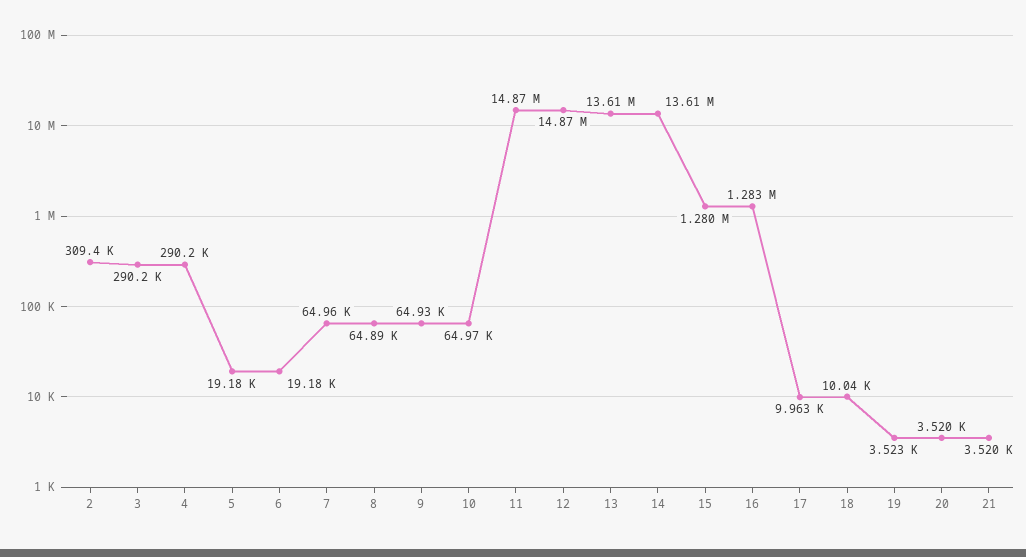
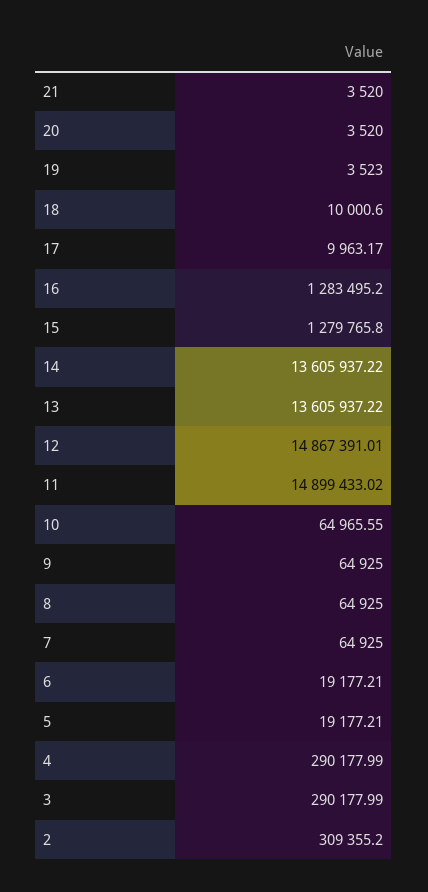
  {
    "2": 309355.2,
    "3": 290177.99,
    "4": 290177.99,
    "5": 19177.21,
    "6": 19177.21,
-   "7": 64960,
+   "7": 64925,
-   "8": 64890,
+   "8": 64925,
    "9": 64925,
    "10": 64965.55,
-   "11": 14870000,
+   "11": 14899433.02,
    "12": 14867391.01,
    "13": 13605937.22,
    "14": 13605937.22,
    "15": 1279765.8,
    "16": 1283495.2,
    "17": 9963.17,
-   "18": 10040,
+   "18": 10000.6,
    "19": 3523,
    "20": 3520,
    "21": 3520
  }

